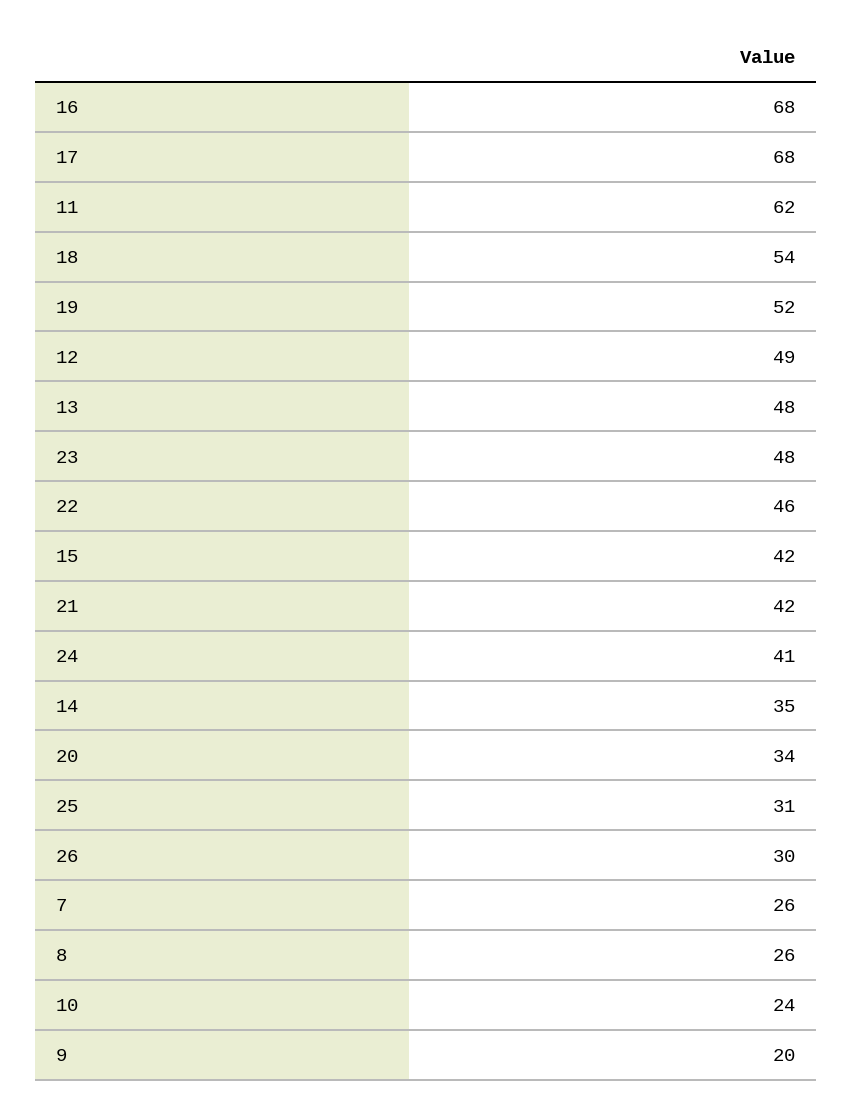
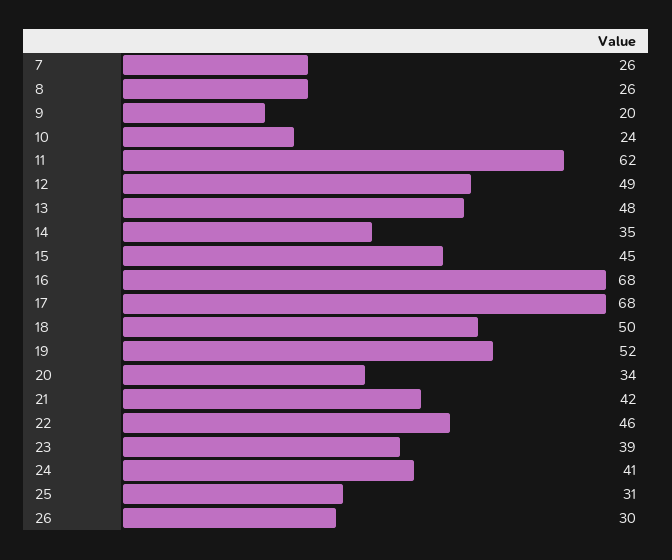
  {
    "16": 68,
    "17": 68,
    "11": 62,
-   "18": 54,
+   "18": 50,
    "19": 52,
    "12": 49,
    "13": 48,
-   "23": 48,
+   "23": 39,
    "22": 46,
-   "15": 42,
+   "15": 45,
    "21": 42,
    "24": 41,
    "14": 35,
    "20": 34,
    "25": 31,
    "26": 30,
    "7": 26,
    "8": 26,
    "10": 24,
    "9": 20
  }

